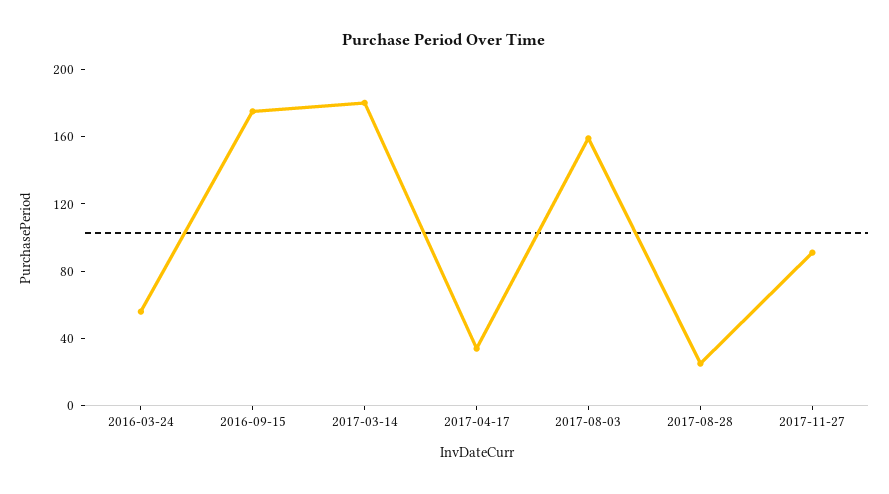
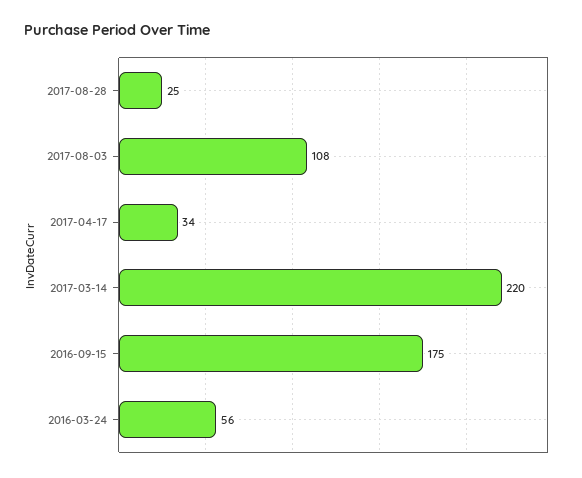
  {
    "2016-03-24": 56,
    "2016-09-15": 175,
-   "2017-03-14": 180,
+   "2017-03-14": 220,
    "2017-04-17": 34,
-   "2017-08-03": 160,
+   "2017-08-03": 108,
-   "2017-08-28": 25,
+   "2017-08-28": 25
-   "2017-11-27": 90
  }

